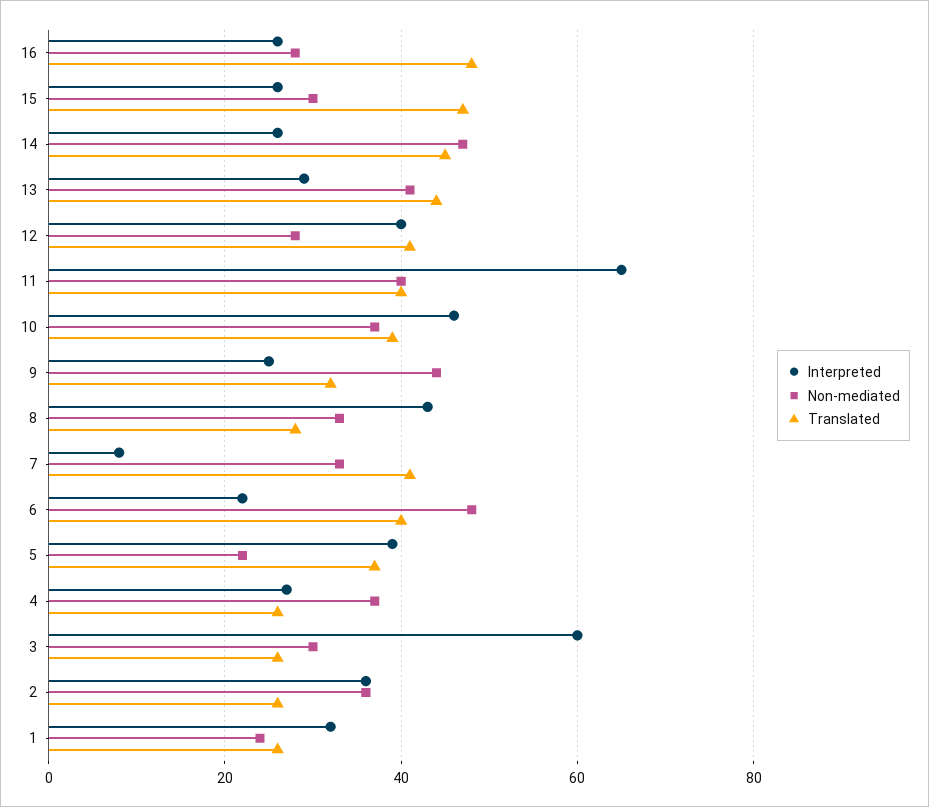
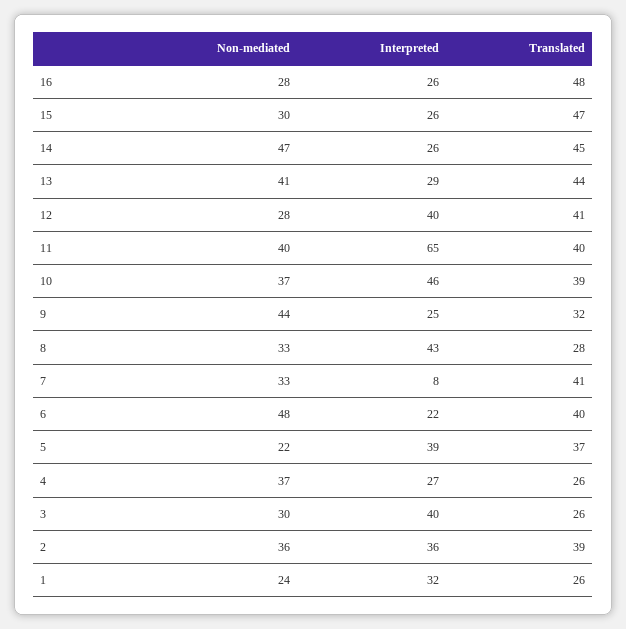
  {
    "Interpreted": {
      "16": 26,
      "15": 26,
      "14": 26,
      "13": 29,
      "12": 40,
      "11": 65,
      "10": 46,
      "9": 25,
      "8": 43,
      "7": 8,
      "6": 22,
      "5": 39,
      "4": 27,
-     "3": 60,
+     "3": 40,
      "2": 36,
      "1": 32
    },
    "Non-mediated": {
      "16": 28,
      "15": 30,
      "14": 47,
      "13": 41,
      "12": 28,
      "11": 40,
      "10": 37,
      "9": 44,
      "8": 33,
      "7": 33,
      "6": 48,
      "5": 22,
      "4": 37,
      "3": 30,
      "2": 36,
      "1": 24
    },
    "Translated": {
      "16": 48,
      "15": 47,
      "14": 45,
      "13": 44,
      "12": 41,
      "11": 40,
      "10": 39,
      "9": 32,
      "8": 28,
      "7": 41,
      "6": 40,
      "5": 37,
      "4": 26,
      "3": 26,
-     "2": 25,
+     "2": 39,
      "1": 26
    }
  }

